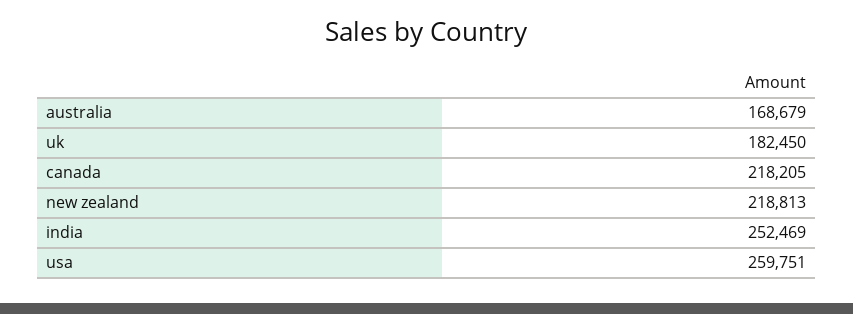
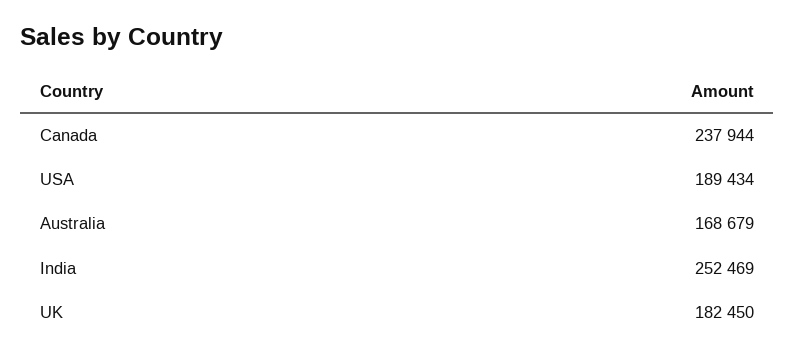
  {
    "australia": 168679,
    "uk": 182450,
-   "canada": 218205,
+   "canada": 237944,
-   "new zealand": 218813,
    "india": 252469,
-   "usa": 259751
+   "usa": 189434
  }

